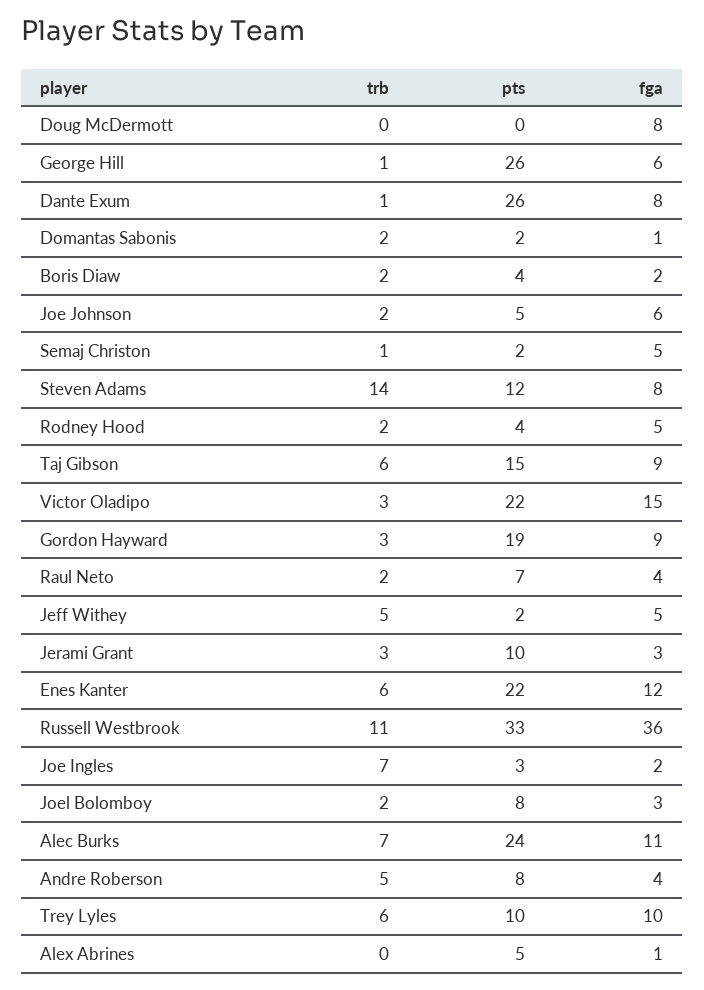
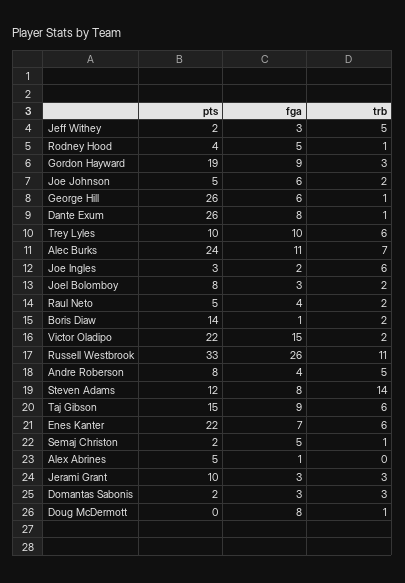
  {
    "trb": {
-     "Doug McDermott": 0,
+     "Doug McDermott": 1,
      "George Hill": 1,
      "Dante Exum": 1,
-     "Domantas Sabonis": 2,
+     "Domantas Sabonis": 3,
      "Boris Diaw": 2,
      "Joe Johnson": 2,
      "Semaj Christon": 1,
      "Steven Adams": 14,
-     "Rodney Hood": 2,
+     "Rodney Hood": 1,
      "Taj Gibson": 6,
-     "Victor Oladipo": 3,
+     "Victor Oladipo": 2,
      "Gordon Hayward": 3,
      "Raul Neto": 2,
      "Jeff Withey": 5,
      "Jerami Grant": 3,
      "Enes Kanter": 6,
      "Russell Westbrook": 11,
-     "Joe Ingles": 7,
+     "Joe Ingles": 6,
      "Joel Bolomboy": 2,
      "Alec Burks": 7,
      "Andre Roberson": 5,
      "Trey Lyles": 6,
      "Alex Abrines": 0
    },
    "pts": {
      "Doug McDermott": 0,
      "George Hill": 26,
      "Dante Exum": 26,
      "Domantas Sabonis": 2,
-     "Boris Diaw": 4,
+     "Boris Diaw": 14,
      "Joe Johnson": 5,
      "Semaj Christon": 2,
      "Steven Adams": 12,
      "Rodney Hood": 4,
      "Taj Gibson": 15,
      "Victor Oladipo": 22,
      "Gordon Hayward": 19,
-     "Raul Neto": 7,
+     "Raul Neto": 5,
      "Jeff Withey": 2,
      "Jerami Grant": 10,
      "Enes Kanter": 22,
      "Russell Westbrook": 33,
      "Joe Ingles": 3,
      "Joel Bolomboy": 8,
      "Alec Burks": 24,
      "Andre Roberson": 8,
      "Trey Lyles": 10,
      "Alex Abrines": 5
    },
    "fga": {
      "Doug McDermott": 8,
      "George Hill": 6,
      "Dante Exum": 8,
-     "Domantas Sabonis": 1,
+     "Domantas Sabonis": 3,
-     "Boris Diaw": 2,
+     "Boris Diaw": 1,
      "Joe Johnson": 6,
      "Semaj Christon": 5,
      "Steven Adams": 8,
      "Rodney Hood": 5,
      "Taj Gibson": 9,
      "Victor Oladipo": 15,
      "Gordon Hayward": 9,
      "Raul Neto": 4,
-     "Jeff Withey": 5,
+     "Jeff Withey": 3,
      "Jerami Grant": 3,
-     "Enes Kanter": 12,
+     "Enes Kanter": 7,
-     "Russell Westbrook": 36,
+     "Russell Westbrook": 26,
      "Joe Ingles": 2,
      "Joel Bolomboy": 3,
      "Alec Burks": 11,
      "Andre Roberson": 4,
      "Trey Lyles": 10,
      "Alex Abrines": 1
    }
  }

